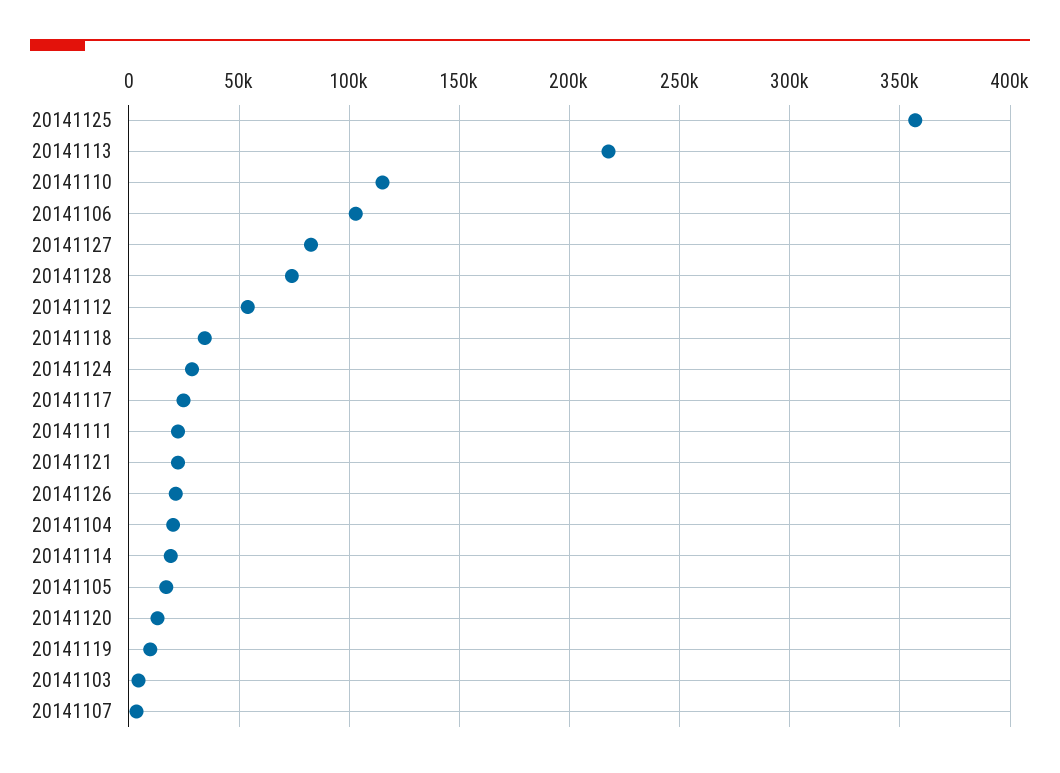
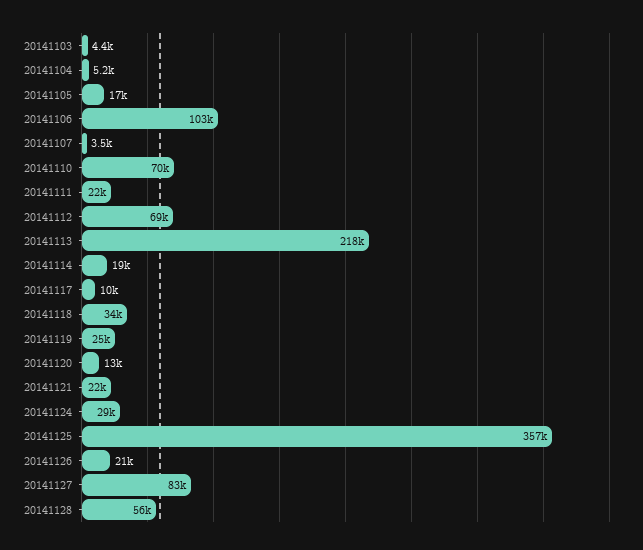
  {
    "20141125": 357000,
    "20141113": 218000,
-   "20141110": 115000,
+   "20141110": 70000,
    "20141106": 103000,
    "20141127": 83000,
-   "20141128": 75000,
+   "20141128": 56000,
-   "20141112": 55000,
+   "20141112": 69000,
    "20141118": 34000,
    "20141124": 29000,
-   "20141117": 25000,
+   "20141117": 10000,
    "20141111": 22000,
    "20141121": 22000,
    "20141126": 21000,
-   "20141104": 20000,
+   "20141104": 5200,
    "20141114": 19000,
    "20141105": 17000,
    "20141120": 13000,
-   "20141119": 10000,
+   "20141119": 25000,
    "20141103": 4400,
    "20141107": 3500
  }

